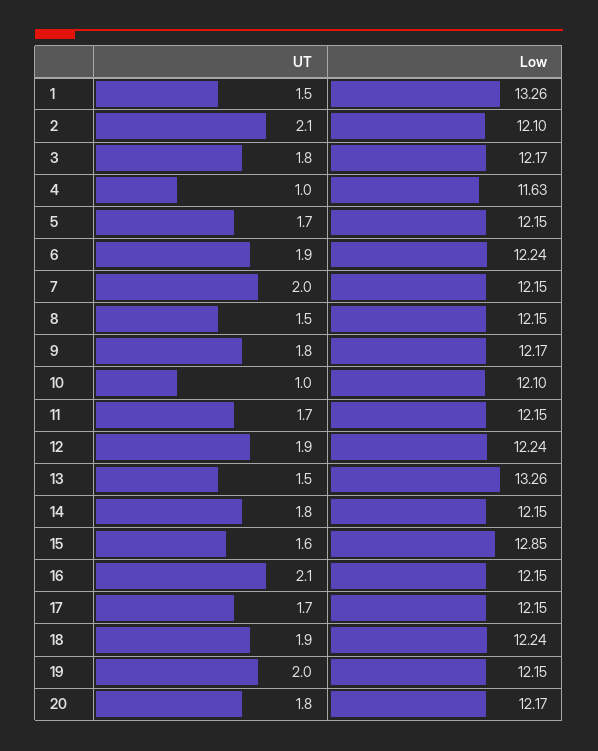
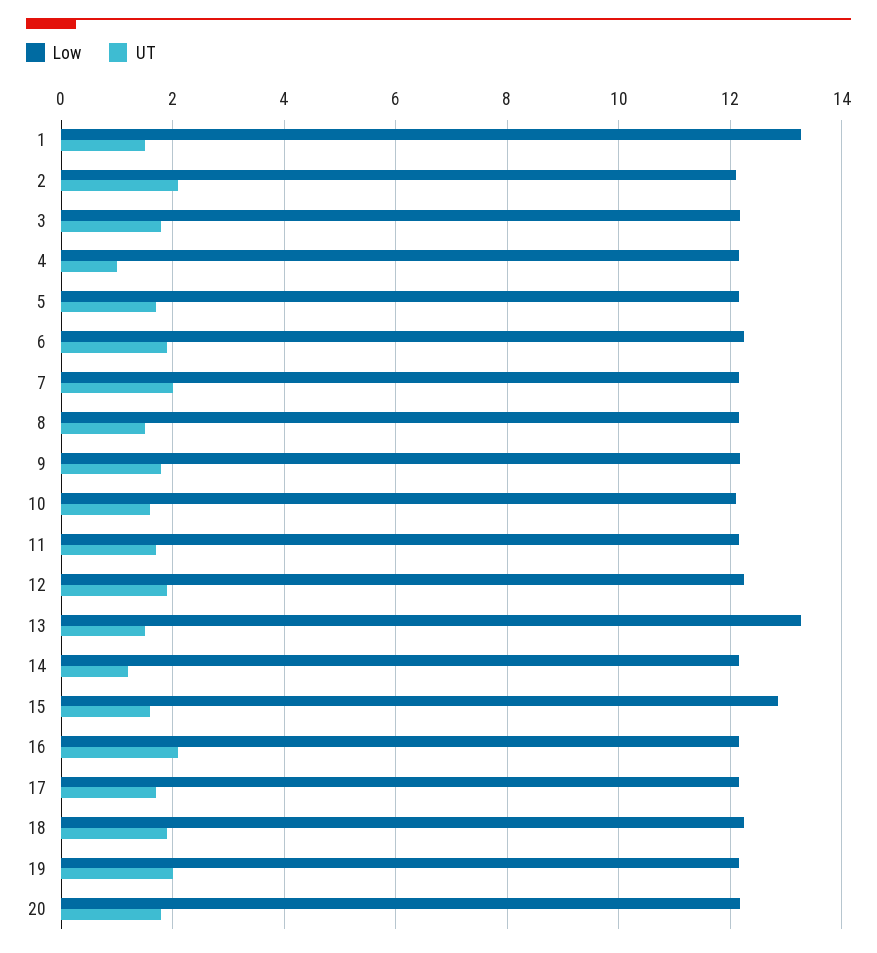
  {
    "UT": {
      "1": 1.5,
      "2": 2.1,
      "3": 1.8,
      "4": 1,
      "5": 1.7,
      "6": 1.9,
      "7": 2,
      "8": 1.5,
      "9": 1.8,
-     "10": 1,
+     "10": 1.6,
      "11": 1.7,
      "12": 1.9,
      "13": 1.5,
-     "14": 1.8,
+     "14": 1.2,
      "15": 1.6,
      "16": 2.1,
      "17": 1.7,
      "18": 1.9,
      "19": 2,
      "20": 1.8
    },
    "Low": {
      "1": 13.26,
      "2": 12.1,
      "3": 12.17,
-     "4": 11.63,
+     "4": 12.2,
      "5": 12.15,
      "6": 12.24,
      "7": 12.15,
      "8": 12.15,
      "9": 12.17,
      "10": 12.1,
      "11": 12.15,
      "12": 12.24,
      "13": 13.26,
      "14": 12.15,
      "15": 12.85,
      "16": 12.15,
      "17": 12.15,
      "18": 12.24,
      "19": 12.15,
      "20": 12.17
    }
  }

